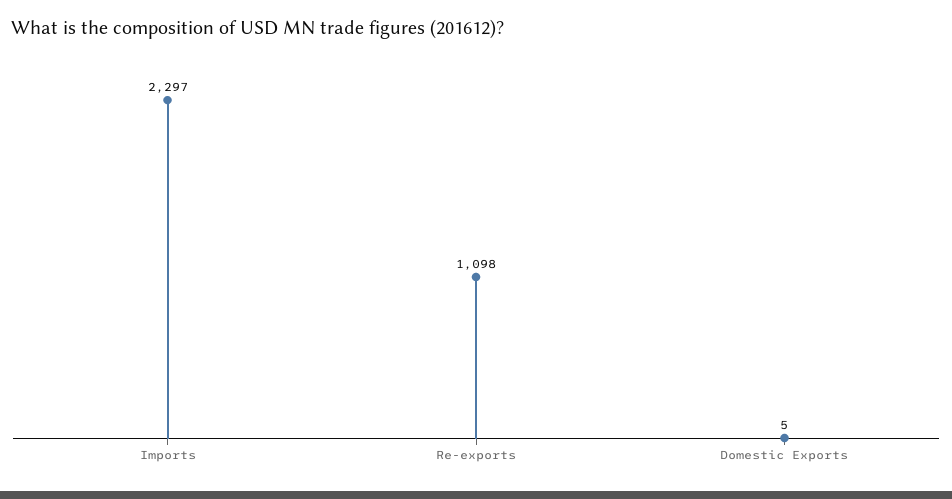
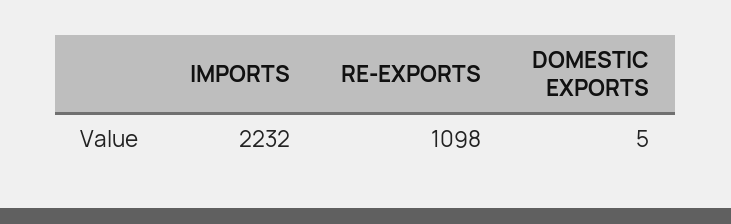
  {
-   "Imports": 2297,
+   "Imports": 2232,
    "Re-exports": 1098,
    "Domestic Exports": 5
  }

